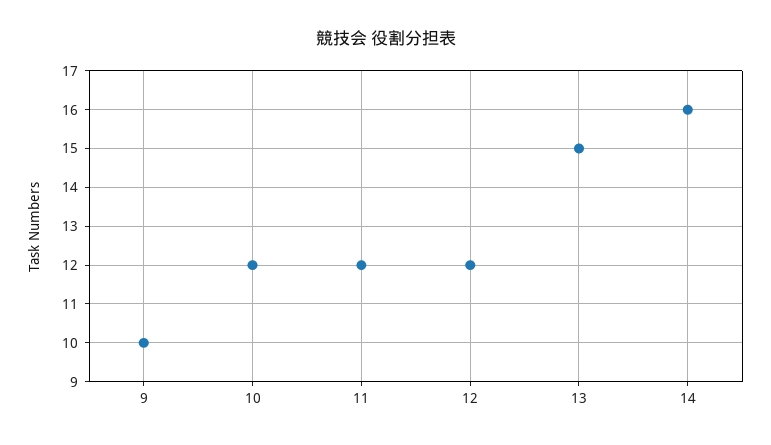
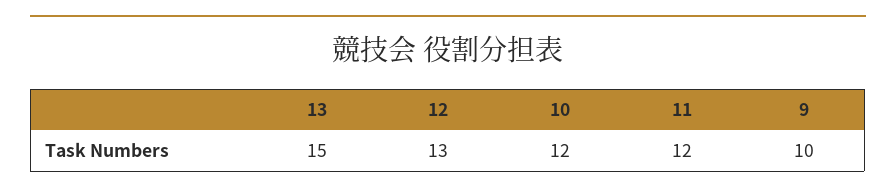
  {
    "9": 10,
    "10": 12,
    "11": 12,
-   "12": 12,
+   "12": 13,
-   "13": 15,
+   "13": 15
-   "14": 16
  }

